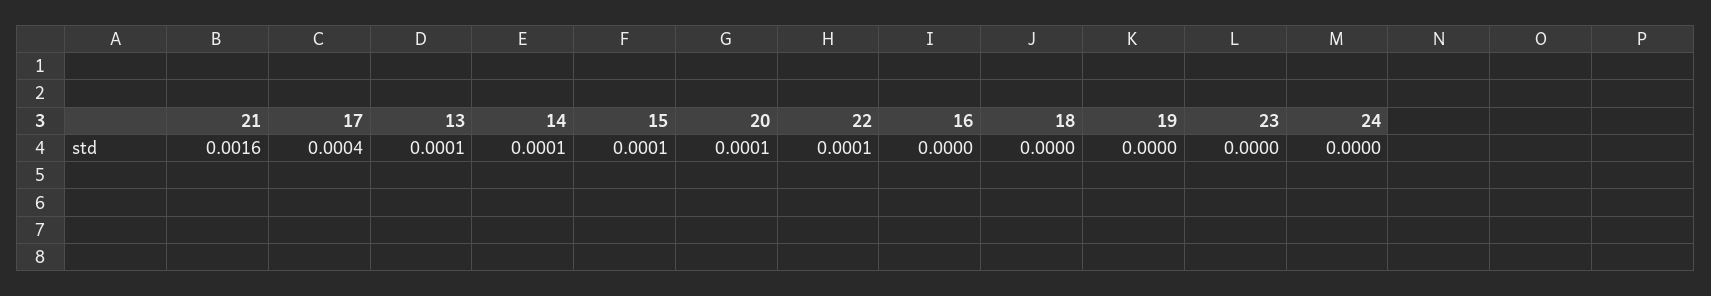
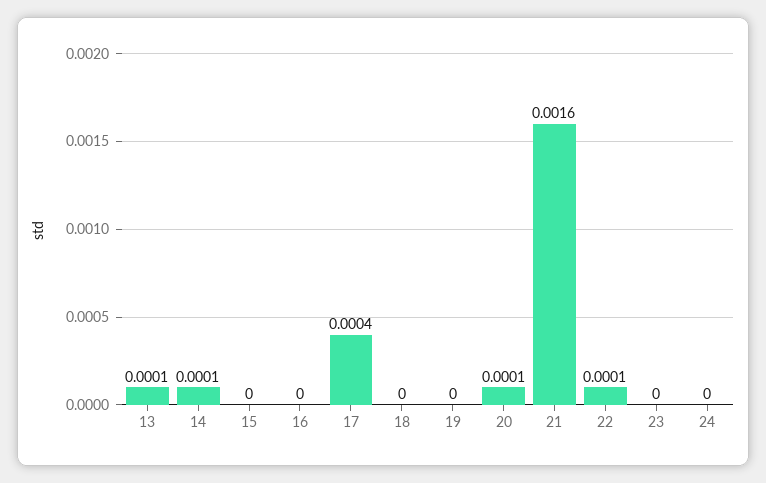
  {
    "21": 0.0016,
    "17": 0.0004,
    "13": 0.0001,
    "14": 0.0001,
-   "15": 0.0001,
+   "15": 0,
    "20": 0.0001,
    "22": 0.0001,
    "16": 0,
    "18": 0,
    "19": 0,
    "23": 0,
    "24": 0
  }

